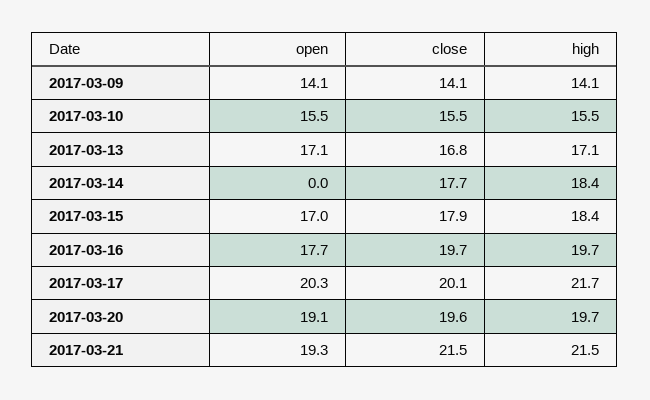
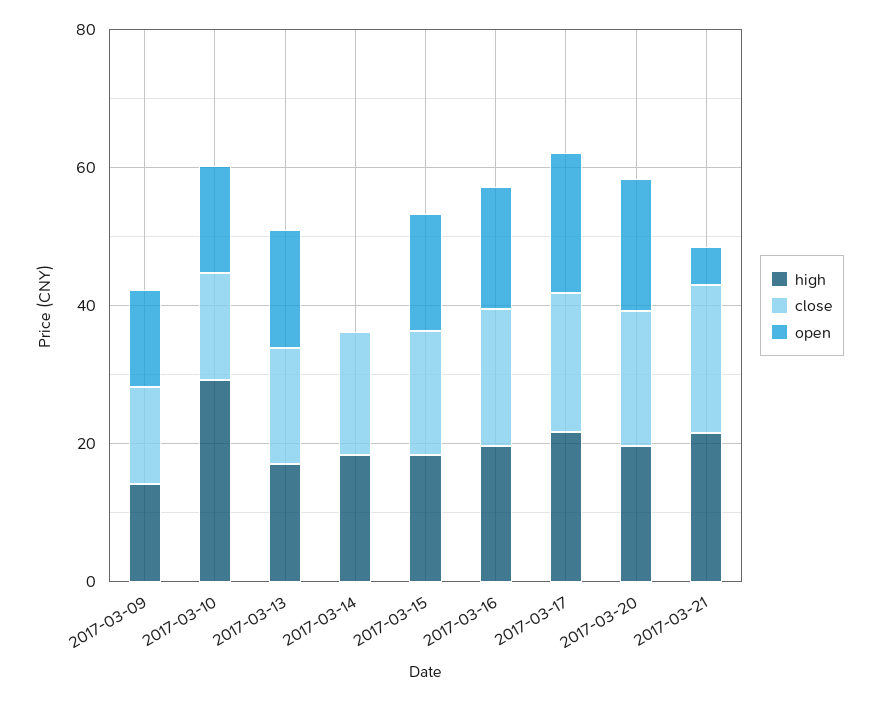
  {
    "open": {
      "2017-03-09": 14.1,
      "2017-03-10": 15.5,
      "2017-03-13": 17.1,
      "2017-03-14": 0,
      "2017-03-15": 17,
      "2017-03-16": 17.7,
      "2017-03-17": 20.3,
      "2017-03-20": 19.1,
-     "2017-03-21": 19.3
+     "2017-03-21": 5
    },
    "close": {
      "2017-03-09": 14.1,
      "2017-03-10": 15.5,
      "2017-03-13": 16.8,
      "2017-03-14": 17.7,
      "2017-03-15": 17.9,
      "2017-03-16": 19.7,
      "2017-03-17": 20.1,
      "2017-03-20": 19.6,
      "2017-03-21": 21.5
    },
    "high": {
      "2017-03-09": 14.1,
-     "2017-03-10": 15.5,
+     "2017-03-10": 30,
      "2017-03-13": 17.1,
      "2017-03-14": 18.4,
      "2017-03-15": 18.4,
      "2017-03-16": 19.7,
      "2017-03-17": 21.7,
      "2017-03-20": 19.7,
      "2017-03-21": 21.5
    }
  }

